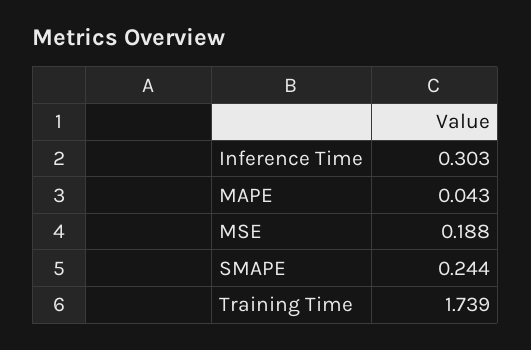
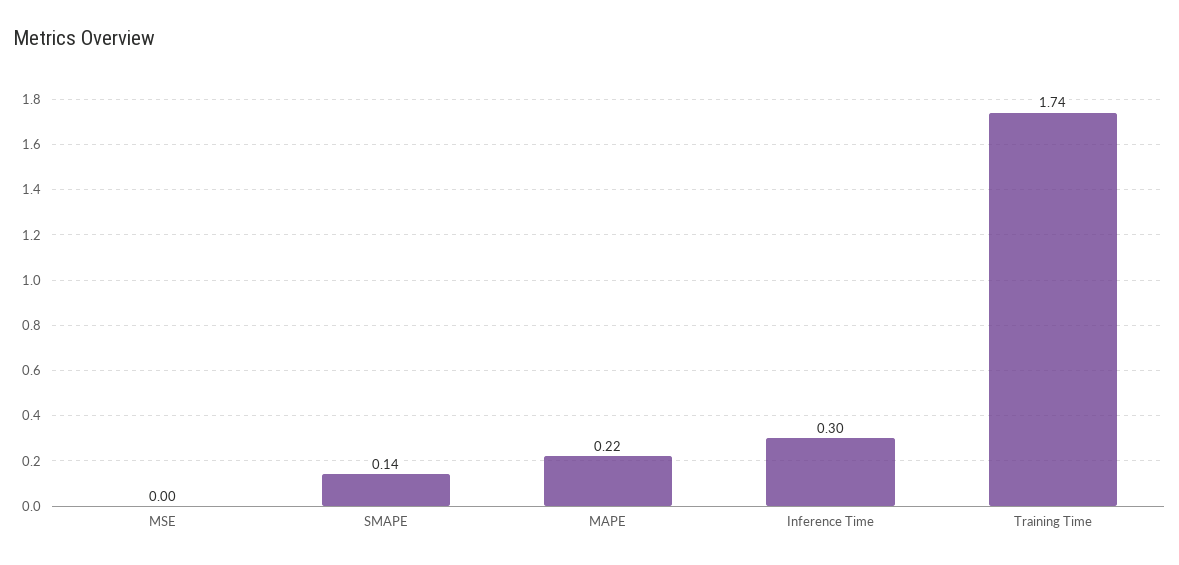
  {
    "Inference Time": 0.303,
-   "MAPE": 0.043,
+   "MAPE": 0.22,
-   "MSE": 0.188,
+   "MSE": 0,
-   "SMAPE": 0.244,
+   "SMAPE": 0.14,
    "Training Time": 1.739
  }

